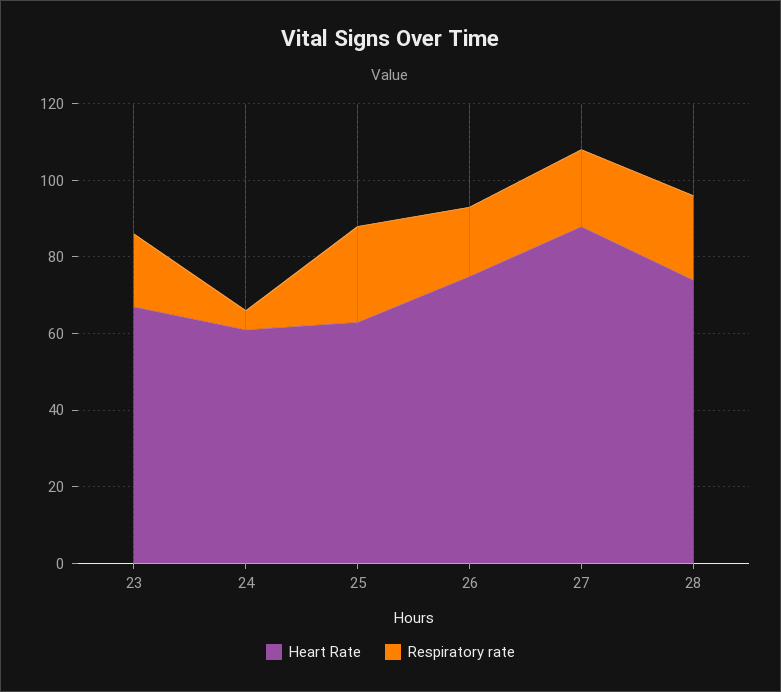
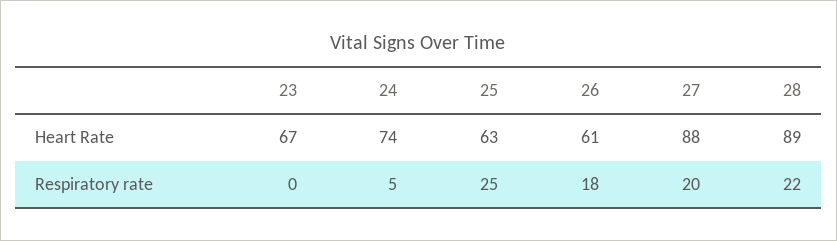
  {
    "Heart Rate": {
      "23": 67,
-     "24": 60,
+     "24": 74,
      "25": 63,
-     "26": 75,
+     "26": 61,
      "27": 88,
-     "28": 75
+     "28": 89
    },
    "Respiratory rate": {
-     "23": 20,
+     "23": 0,
      "24": 5,
      "25": 25,
      "26": 18,
      "27": 20,
      "28": 22
    }
  }

